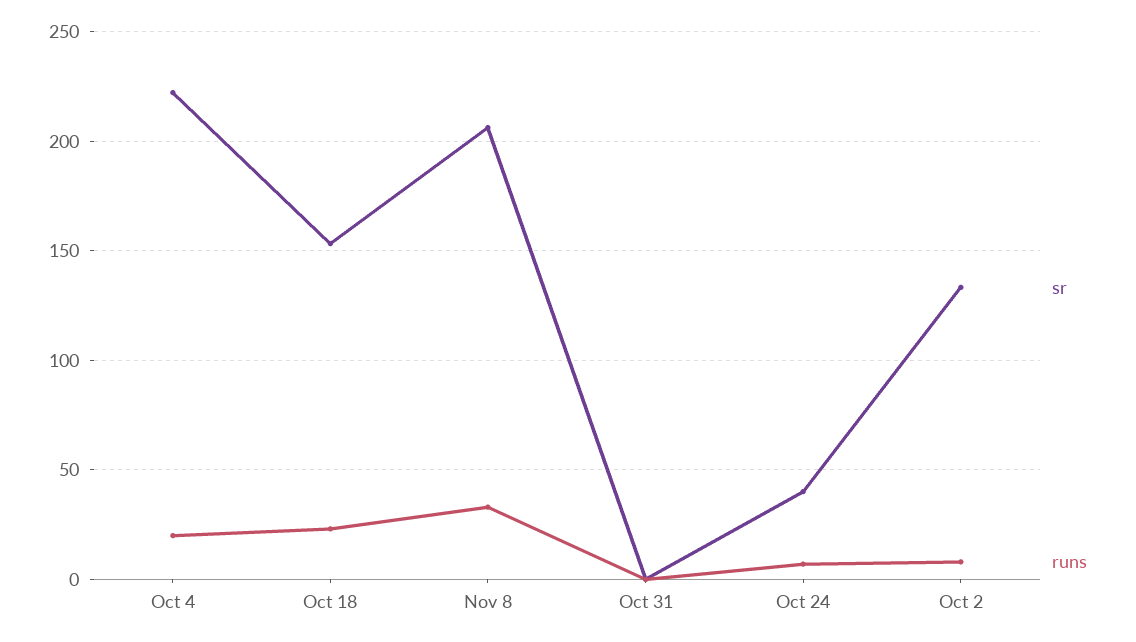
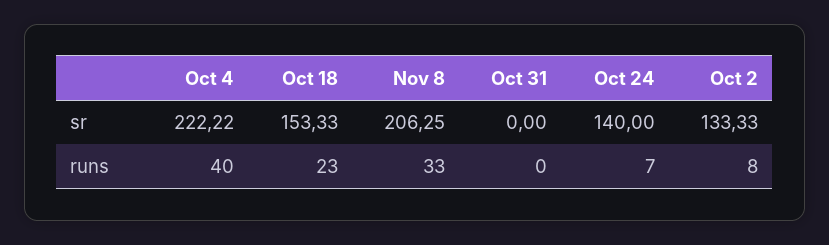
  {
    "sr": {
      "Oct 4": 222.22,
      "Oct 18": 153.33,
      "Nov 8": 206.25,
      "Oct 31": 0,
-     "Oct 24": 40,
+     "Oct 24": 140,
      "Oct 2": 133.33
    },
    "runs": {
-     "Oct 4": 20,
+     "Oct 4": 40,
      "Oct 18": 23,
      "Nov 8": 33,
      "Oct 31": 0,
      "Oct 24": 7,
      "Oct 2": 8
    }
  }

